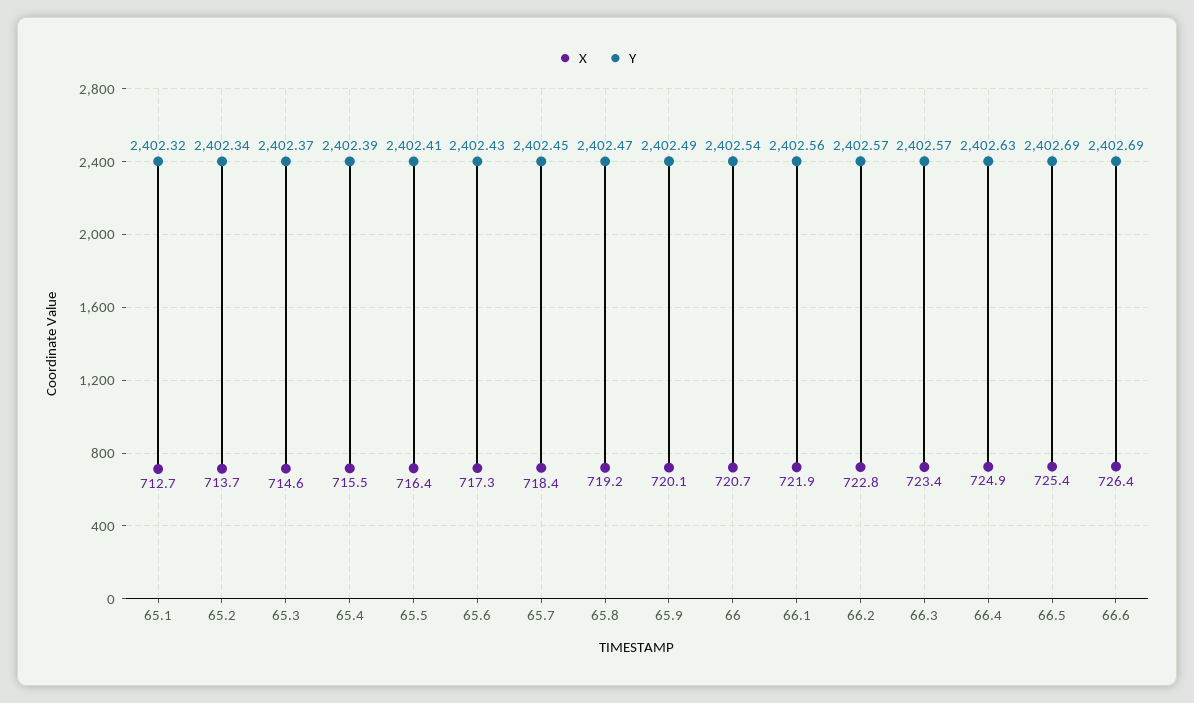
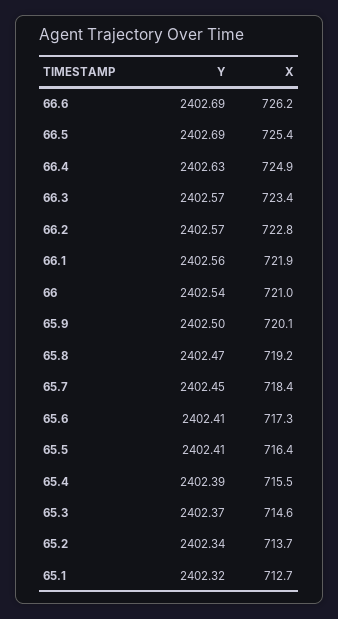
  {
    "X": {
      "65.1": 712.7,
      "65.2": 713.7,
      "65.3": 714.6,
      "65.4": 715.5,
      "65.5": 716.4,
      "65.6": 717.3,
      "65.7": 718.4,
      "65.8": 719.2,
      "65.9": 720.1,
-     "66": 720.7,
+     "66": 721,
      "66.1": 721.9,
      "66.2": 722.8,
      "66.3": 723.4,
      "66.4": 724.9,
      "66.5": 725.4,
-     "66.6": 726.4
+     "66.6": 726.2
    },
    "Y": {
      "65.1": 2402.32,
      "65.2": 2402.34,
      "65.3": 2402.37,
      "65.4": 2402.39,
      "65.5": 2402.41,
-     "65.6": 2402.43,
+     "65.6": 2402.41,
      "65.7": 2402.45,
      "65.8": 2402.47,
-     "65.9": 2402.49,
+     "65.9": 2402.5,
      "66": 2402.54,
      "66.1": 2402.56,
      "66.2": 2402.57,
      "66.3": 2402.57,
      "66.4": 2402.63,
      "66.5": 2402.69,
      "66.6": 2402.69
    }
  }

